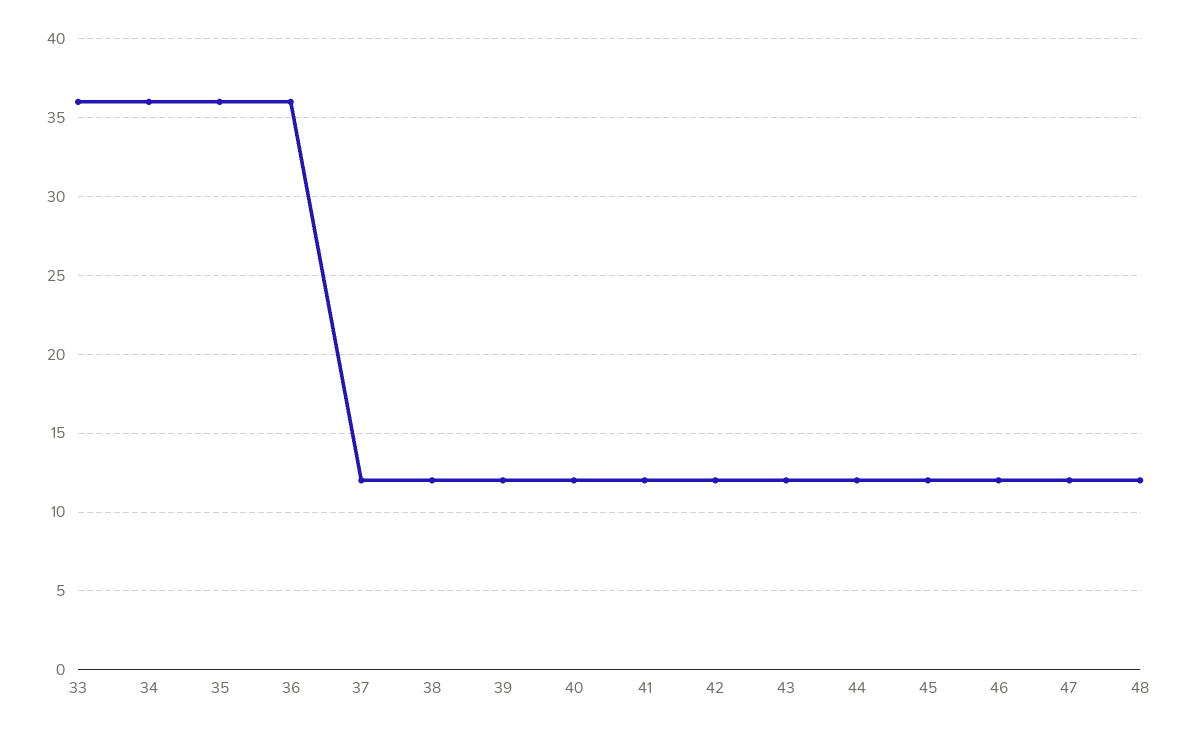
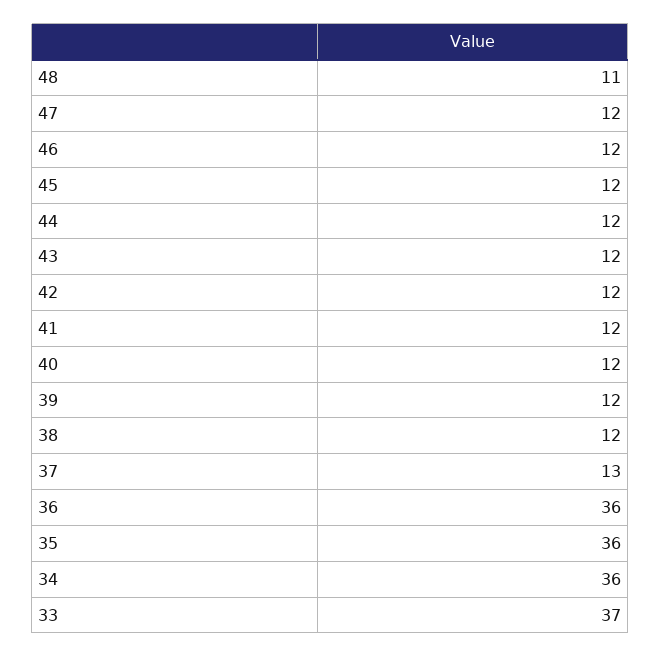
  {
-   "33": 36,
+   "33": 37,
    "34": 36,
    "35": 36,
    "36": 36,
-   "37": 12,
+   "37": 13,
    "38": 12,
    "39": 12,
    "40": 12,
    "41": 12,
    "42": 12,
    "43": 12,
    "44": 12,
    "45": 12,
    "46": 12,
    "47": 12,
-   "48": 12
+   "48": 11
  }

